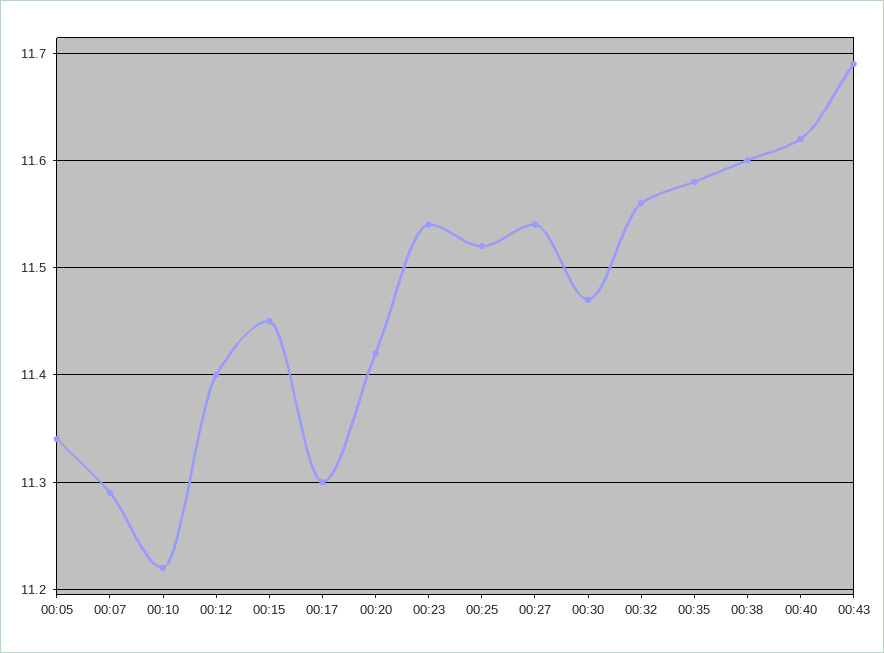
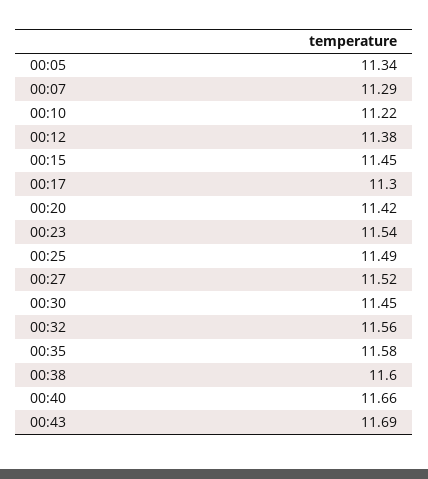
  {
    "00:05": 11.34,
    "00:07": 11.29,
    "00:10": 11.22,
-   "00:12": 11.4,
+   "00:12": 11.38,
    "00:15": 11.45,
    "00:17": 11.3,
    "00:20": 11.42,
    "00:23": 11.54,
-   "00:25": 11.52,
+   "00:25": 11.49,
-   "00:27": 11.54,
+   "00:27": 11.52,
-   "00:30": 11.47,
+   "00:30": 11.45,
    "00:32": 11.56,
    "00:35": 11.58,
    "00:38": 11.6,
-   "00:40": 11.62,
+   "00:40": 11.66,
    "00:43": 11.69
  }

